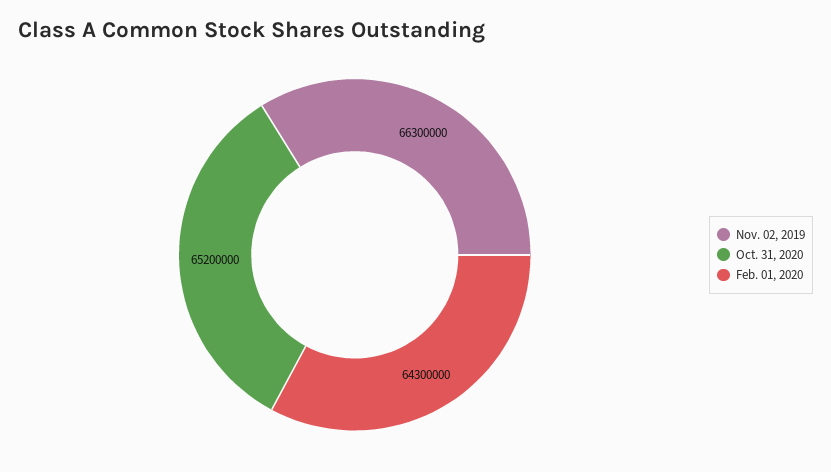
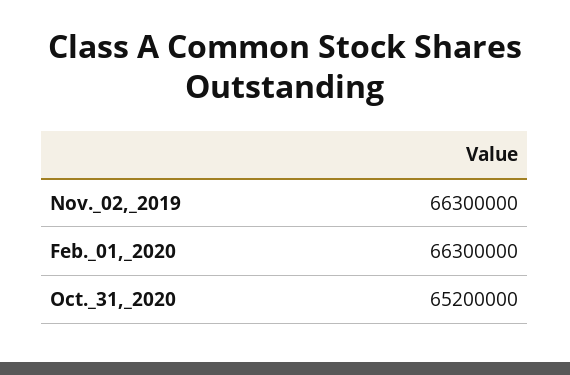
  {
    "Nov. 02, 2019": 66300000,
    "Oct. 31, 2020": 65200000,
-   "Feb. 01, 2020": 64300000
+   "Feb. 01, 2020": 66300000
  }

